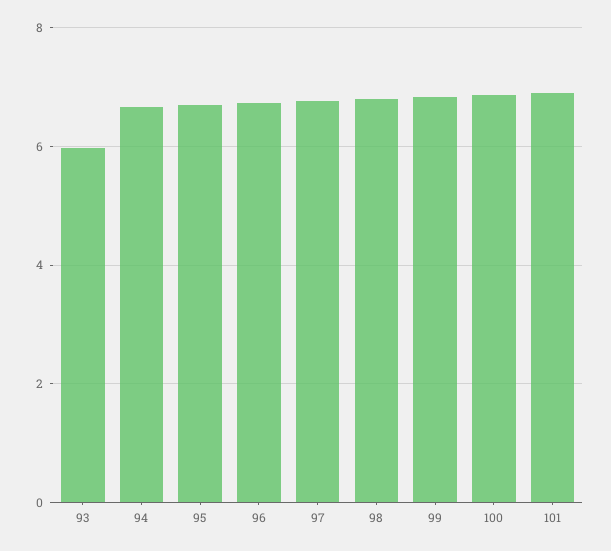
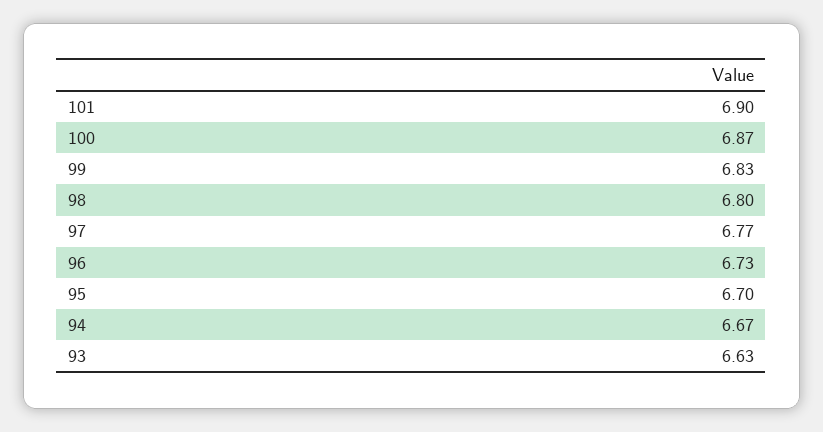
  {
-   "93": 6,
+   "93": 6.63,
    "94": 6.67,
    "95": 6.7,
    "96": 6.73,
    "97": 6.77,
    "98": 6.8,
    "99": 6.83,
    "100": 6.87,
    "101": 6.9
  }

